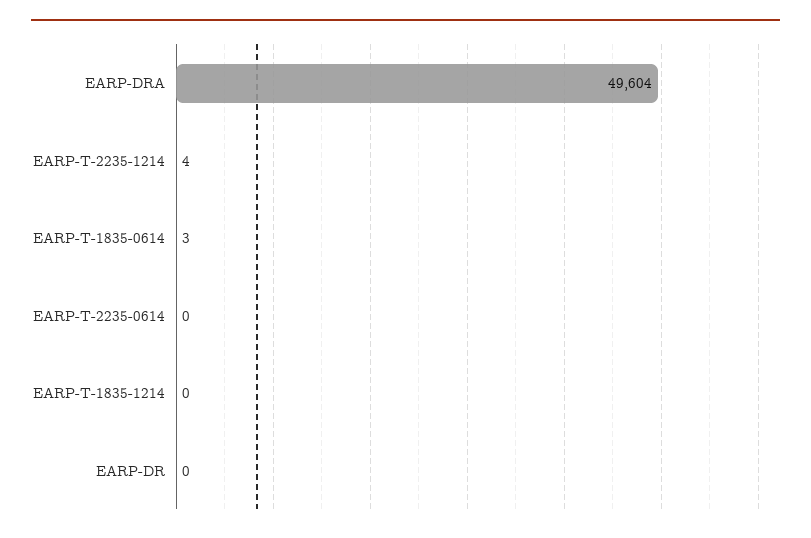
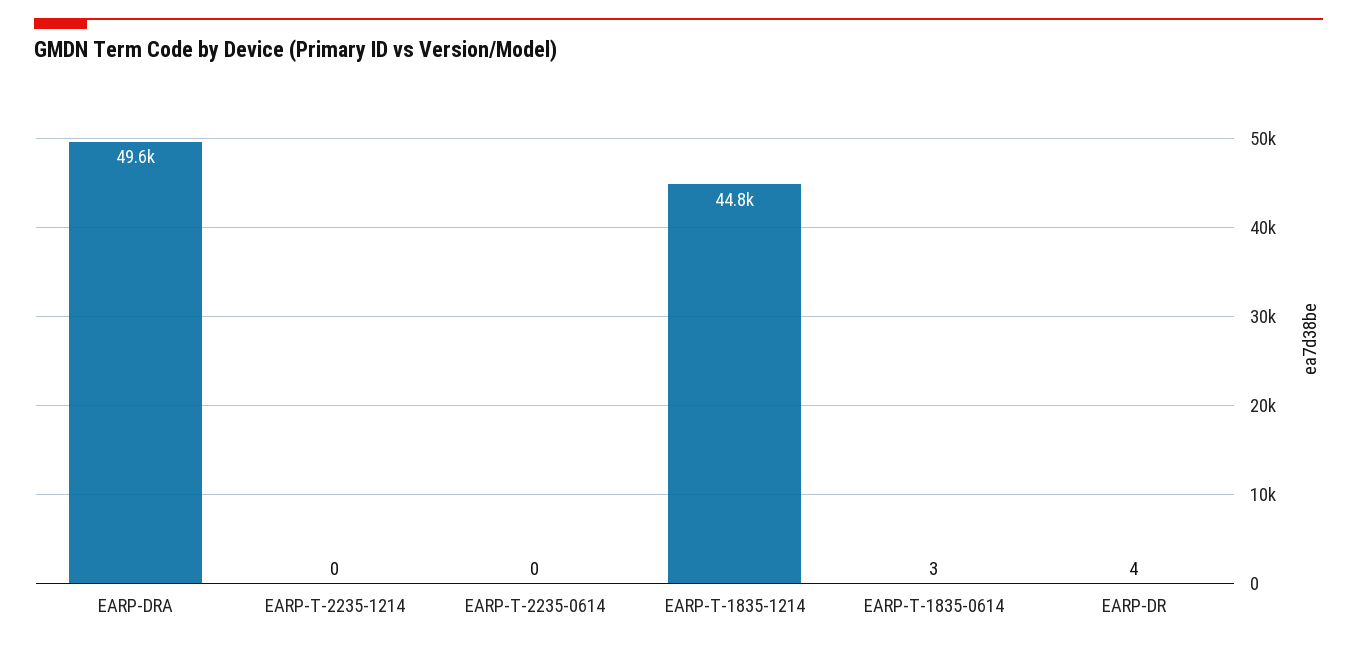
  {
    "EARP-DRA": 49604,
-   "EARP-T-2235-1214": 4,
+   "EARP-T-2235-1214": 0,
    "EARP-T-1835-0614": 3,
    "EARP-T-2235-0614": 0,
-   "EARP-T-1835-1214": 0,
+   "EARP-T-1835-1214": 44800,
-   "EARP-DR": 0
+   "EARP-DR": 4
  }

